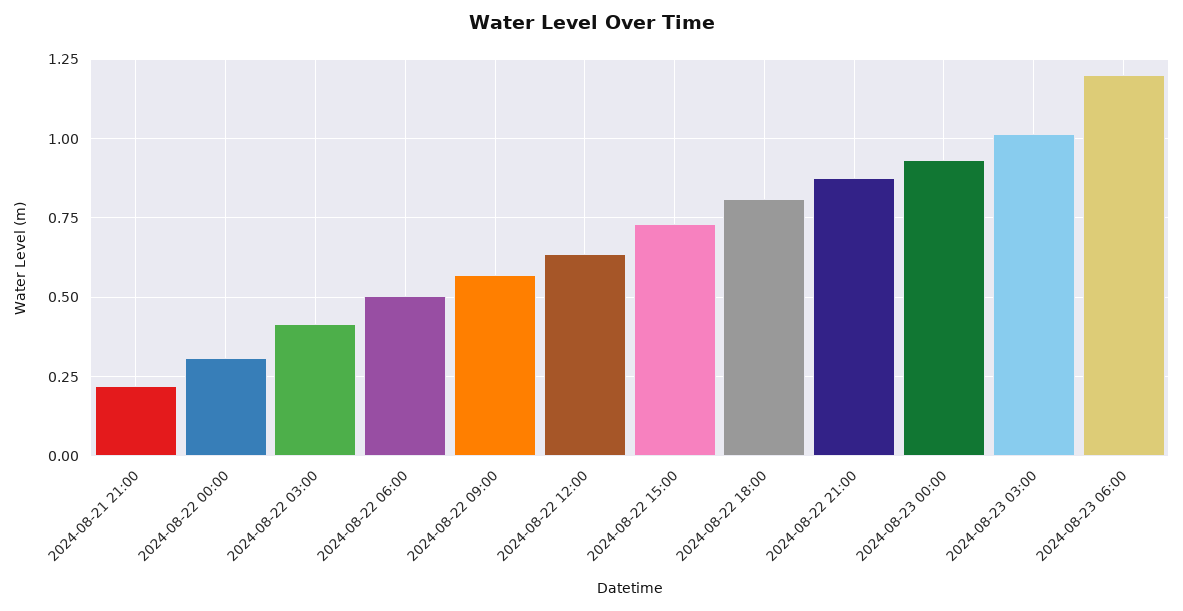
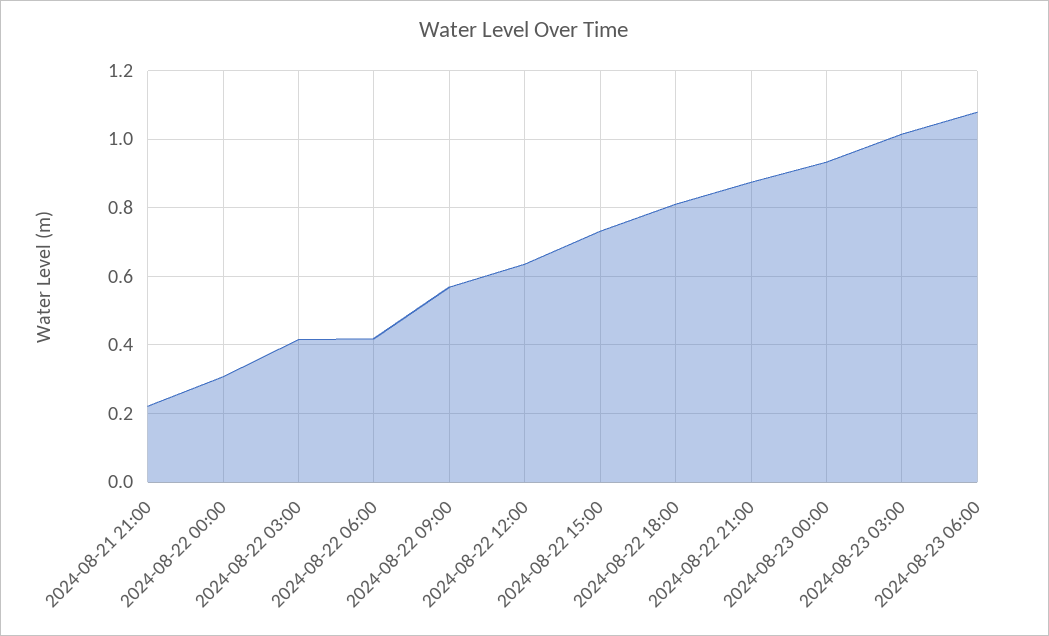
  {
    "2024-08-21 21:00": 0.22,
    "2024-08-22 00:00": 0.3,
    "2024-08-22 03:00": 0.42,
-   "2024-08-22 06:00": 0.5,
+   "2024-08-22 06:00": 0.42,
    "2024-08-22 09:00": 0.56,
    "2024-08-22 12:00": 0.64,
    "2024-08-22 15:00": 0.74,
    "2024-08-22 18:00": 0.82,
    "2024-08-22 21:00": 0.88,
    "2024-08-23 00:00": 0.94,
    "2024-08-23 03:00": 1.02,
-   "2024-08-23 06:00": 1.2
+   "2024-08-23 06:00": 1.08
  }

